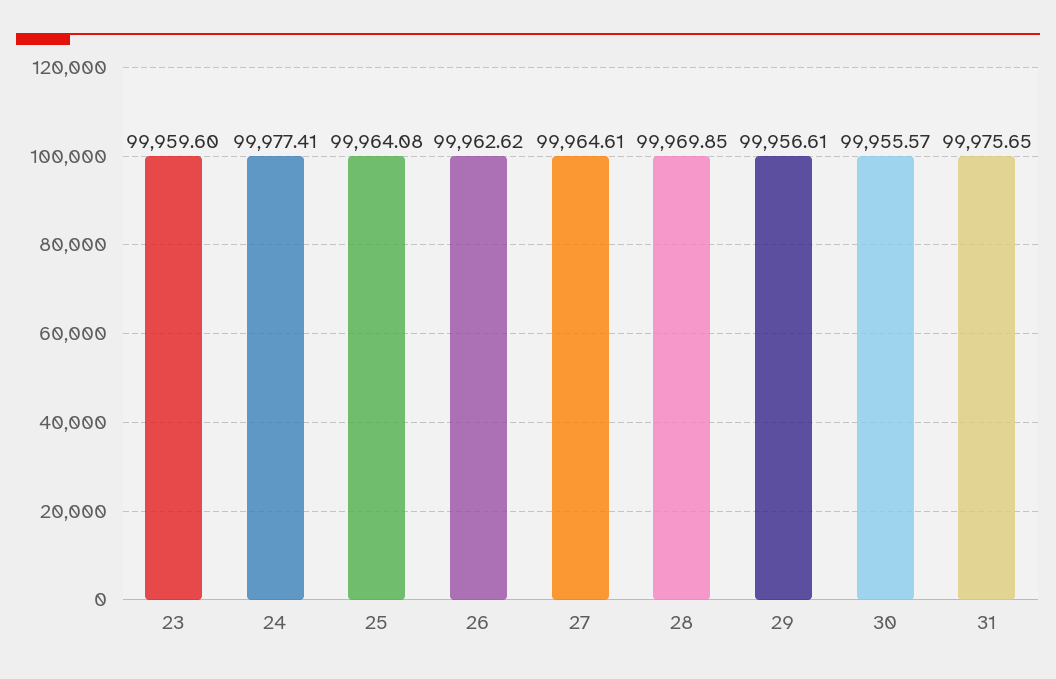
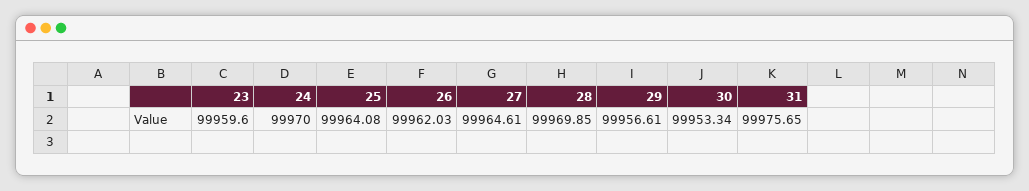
  {
    "23": 99959.6,
-   "24": 99977.41,
+   "24": 99970,
    "25": 99964.08,
-   "26": 99962.62,
+   "26": 99962.03,
    "27": 99964.61,
    "28": 99969.85,
    "29": 99956.61,
-   "30": 99955.57,
+   "30": 99953.34,
    "31": 99975.65
  }

